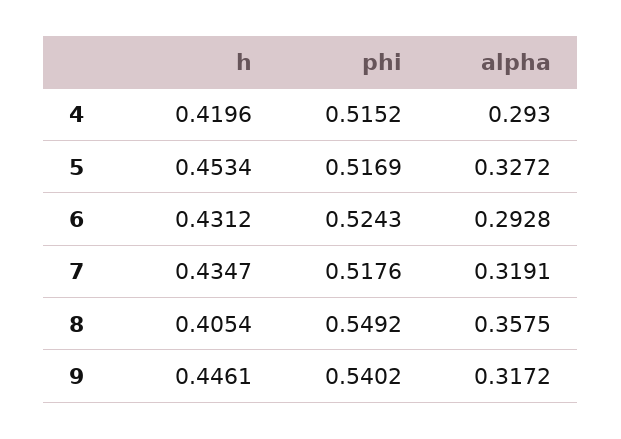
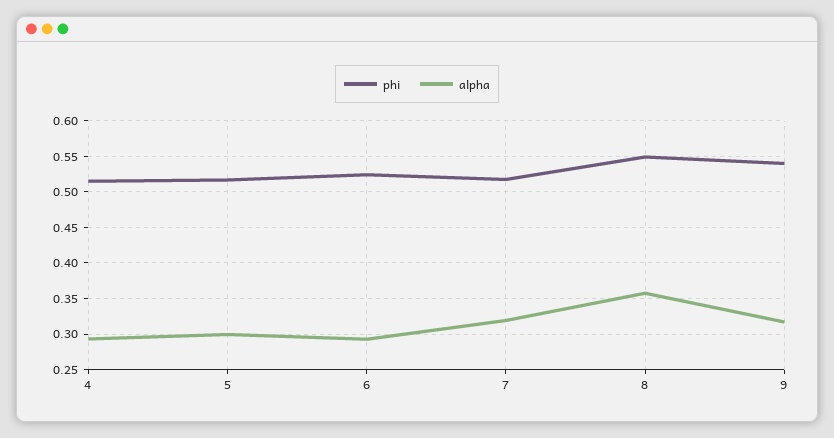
  {
-   "h": {
-     "4": 0.4196,
-     "5": 0.4534,
-     "6": 0.4312,
-     "7": 0.4347,
-     "8": 0.4054,
-     "9": 0.4461
-   },
    "phi": {
      "4": 0.5152,
      "5": 0.5169,
      "6": 0.5243,
      "7": 0.5176,
      "8": 0.5492,
      "9": 0.5402
    },
    "alpha": {
      "4": 0.293,
-     "5": 0.3272,
+     "5": 0.3,
      "6": 0.2928,
      "7": 0.3191,
      "8": 0.3575,
      "9": 0.3172
    }
  }

